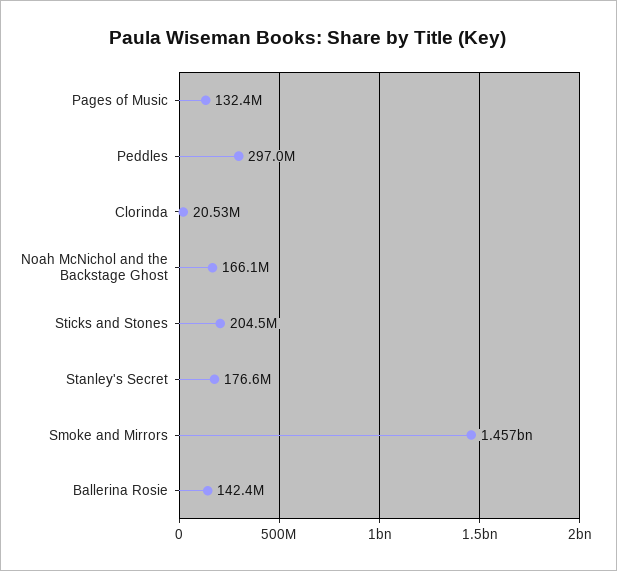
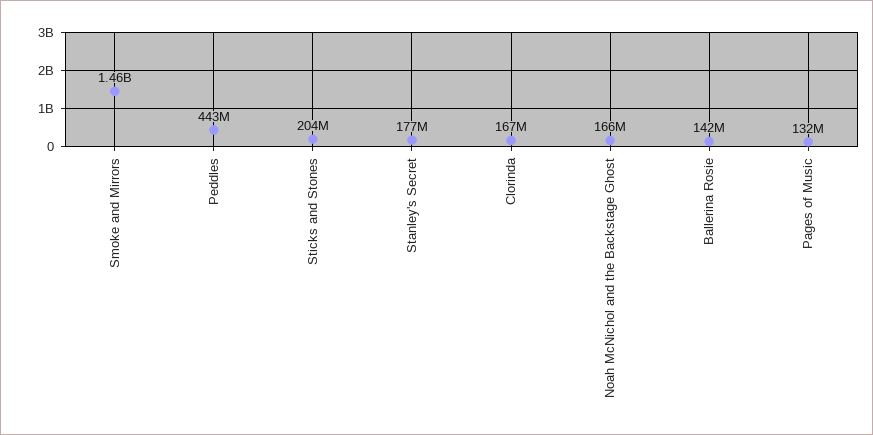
  {
    "Pages of Music": 132400000,
-   "Peddles": 297000000,
+   "Peddles": 443000000,
-   "Clorinda": 20530000,
+   "Clorinda": 167000000,
    "Noah McNichol and the Backstage Ghost": 166100000,
    "Sticks and Stones": 204500000,
    "Stanley's Secret": 176600000,
    "Smoke and Mirrors": 1457000000,
    "Ballerina Rosie": 142400000
  }

